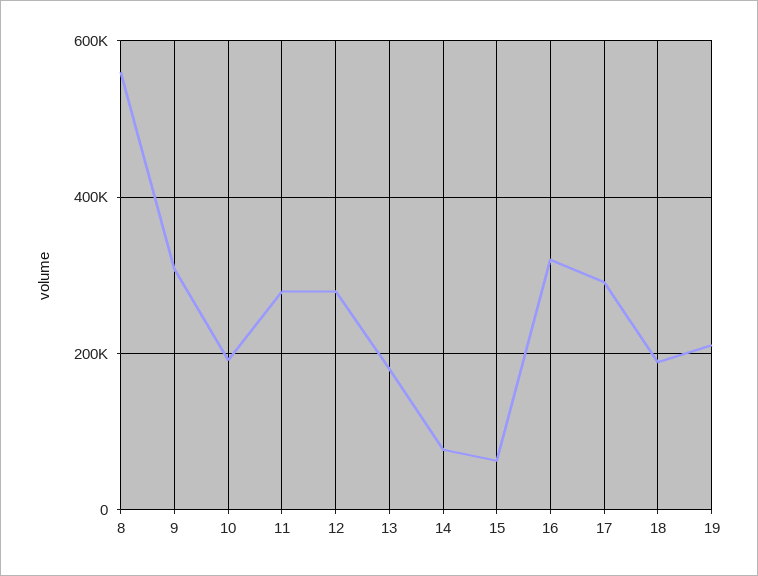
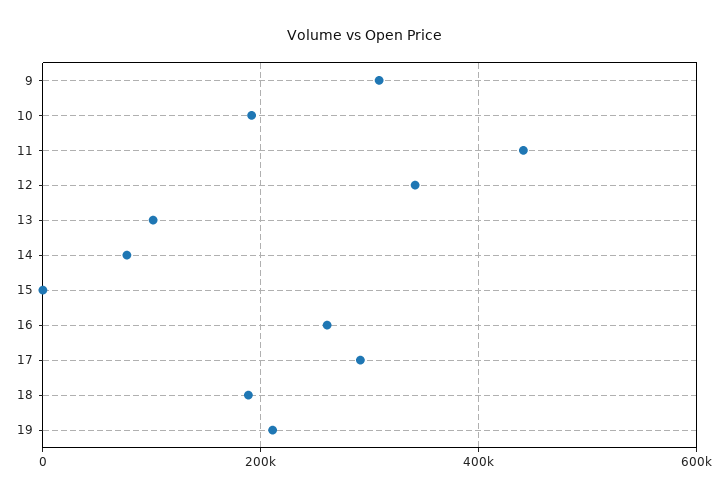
  {
-   "8": 560000,
    "9": 300000,
    "10": 200000,
-   "11": 280000,
+   "11": 440000,
-   "12": 280000,
+   "12": 340000,
-   "13": 180000,
+   "13": 100000,
    "14": 80000,
-   "15": 60000,
+   "15": 0,
-   "16": 320000,
+   "16": 260000,
    "17": 300000,
    "18": 180000,
    "19": 220000
  }

